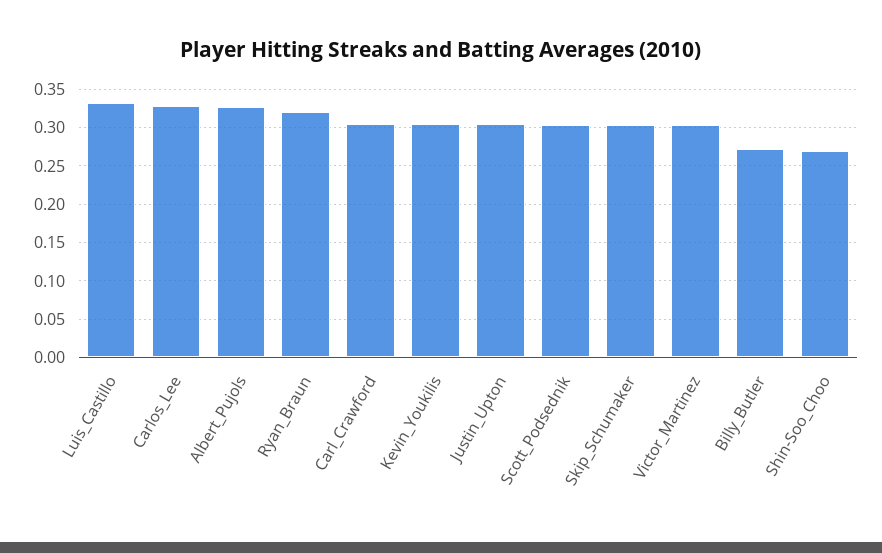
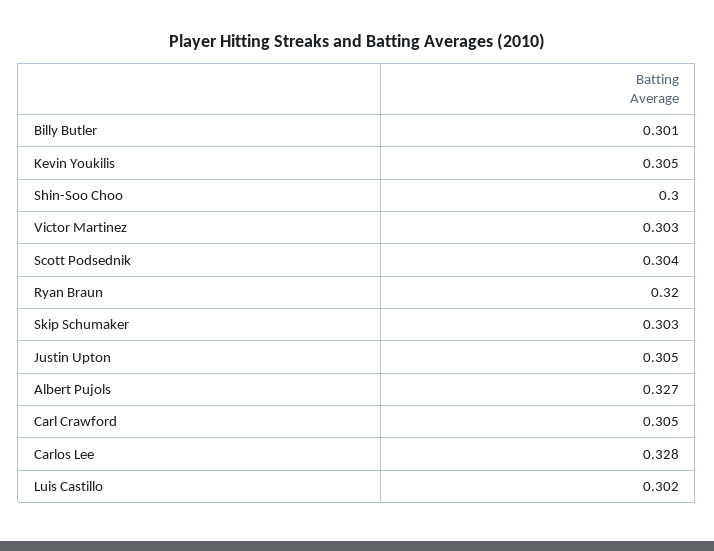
  {
-   "Luis_Castillo": 0.33,
+   "Luis_Castillo": 0.302,
    "Carlos_Lee": 0.328,
    "Albert_Pujols": 0.327,
    "Ryan_Braun": 0.32,
    "Carl_Crawford": 0.305,
    "Kevin_Youkilis": 0.305,
    "Justin_Upton": 0.305,
    "Scott_Podsednik": 0.304,
    "Skip_Schumaker": 0.303,
    "Victor_Martinez": 0.303,
-   "Billy_Butler": 0.27,
+   "Billy_Butler": 0.301,
-   "Shin-Soo_Choo": 0.27
+   "Shin-Soo_Choo": 0.3
  }

